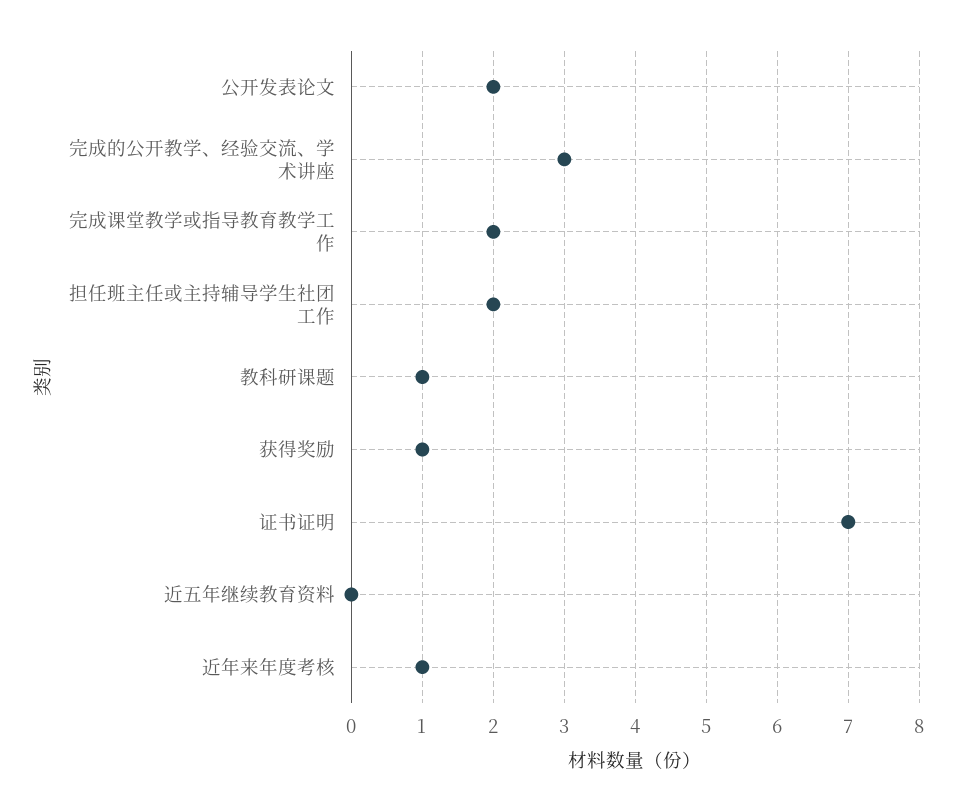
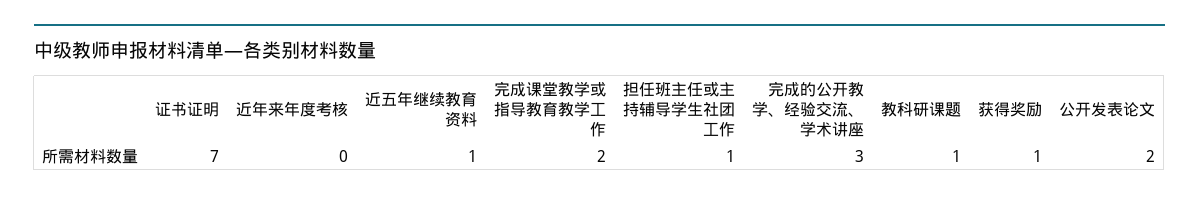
  {
    "公开发表论文": 2,
    "完成的公开教学、经验交流、学术讲座": 3,
    "完成课堂教学或指导教育教学工作": 2,
-   "担任班主任或主持辅导学生社团工作": 2,
+   "担任班主任或主持辅导学生社团工作": 1,
    "教科研课题": 1,
    "获得奖励": 1,
    "证书证明": 7,
-   "近五年继续教育资料": 0,
+   "近五年继续教育资料": 1,
-   "近年来年度考核": 1
+   "近年来年度考核": 0
  }

